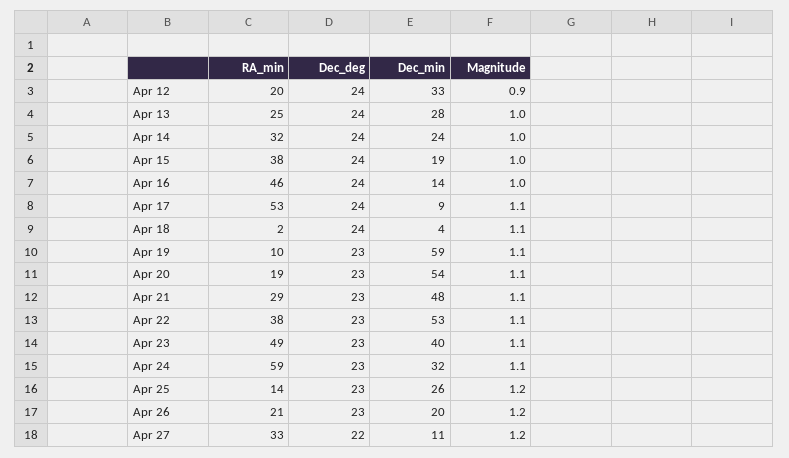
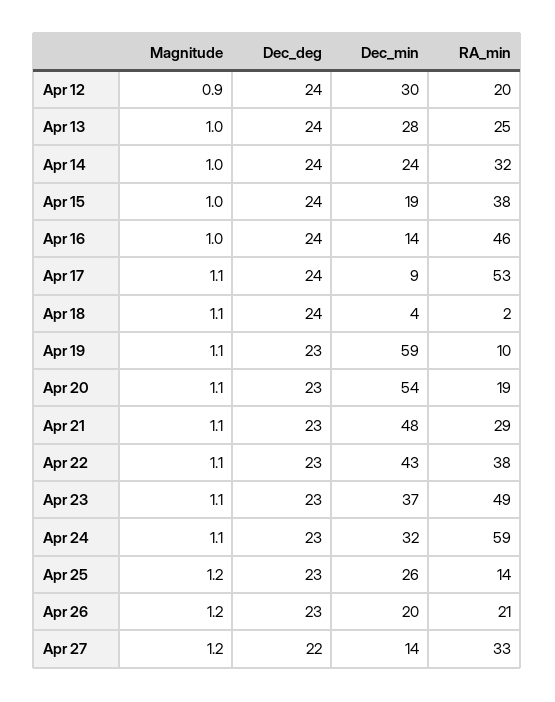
  {
    "RA_min": {
      "Apr 12": 20,
      "Apr 13": 25,
      "Apr 14": 32,
      "Apr 15": 38,
      "Apr 16": 46,
      "Apr 17": 53,
      "Apr 18": 2,
      "Apr 19": 10,
      "Apr 20": 19,
      "Apr 21": 29,
      "Apr 22": 38,
      "Apr 23": 49,
      "Apr 24": 59,
      "Apr 25": 14,
      "Apr 26": 21,
      "Apr 27": 33
    },
    "Dec_deg": {
      "Apr 12": 24,
      "Apr 13": 24,
      "Apr 14": 24,
      "Apr 15": 24,
      "Apr 16": 24,
      "Apr 17": 24,
      "Apr 18": 24,
      "Apr 19": 23,
      "Apr 20": 23,
      "Apr 21": 23,
      "Apr 22": 23,
      "Apr 23": 23,
      "Apr 24": 23,
      "Apr 25": 23,
      "Apr 26": 23,
      "Apr 27": 22
    },
    "Dec_min": {
-     "Apr 12": 33,
+     "Apr 12": 30,
      "Apr 13": 28,
      "Apr 14": 24,
      "Apr 15": 19,
      "Apr 16": 14,
      "Apr 17": 9,
      "Apr 18": 4,
      "Apr 19": 59,
      "Apr 20": 54,
      "Apr 21": 48,
-     "Apr 22": 53,
+     "Apr 22": 43,
-     "Apr 23": 40,
+     "Apr 23": 37,
      "Apr 24": 32,
      "Apr 25": 26,
      "Apr 26": 20,
-     "Apr 27": 11
+     "Apr 27": 14
    },
    "Magnitude": {
      "Apr 12": 0.9,
      "Apr 13": 1,
      "Apr 14": 1,
      "Apr 15": 1,
      "Apr 16": 1,
      "Apr 17": 1.1,
      "Apr 18": 1.1,
      "Apr 19": 1.1,
      "Apr 20": 1.1,
      "Apr 21": 1.1,
      "Apr 22": 1.1,
      "Apr 23": 1.1,
      "Apr 24": 1.1,
      "Apr 25": 1.2,
      "Apr 26": 1.2,
      "Apr 27": 1.2
    }
  }

